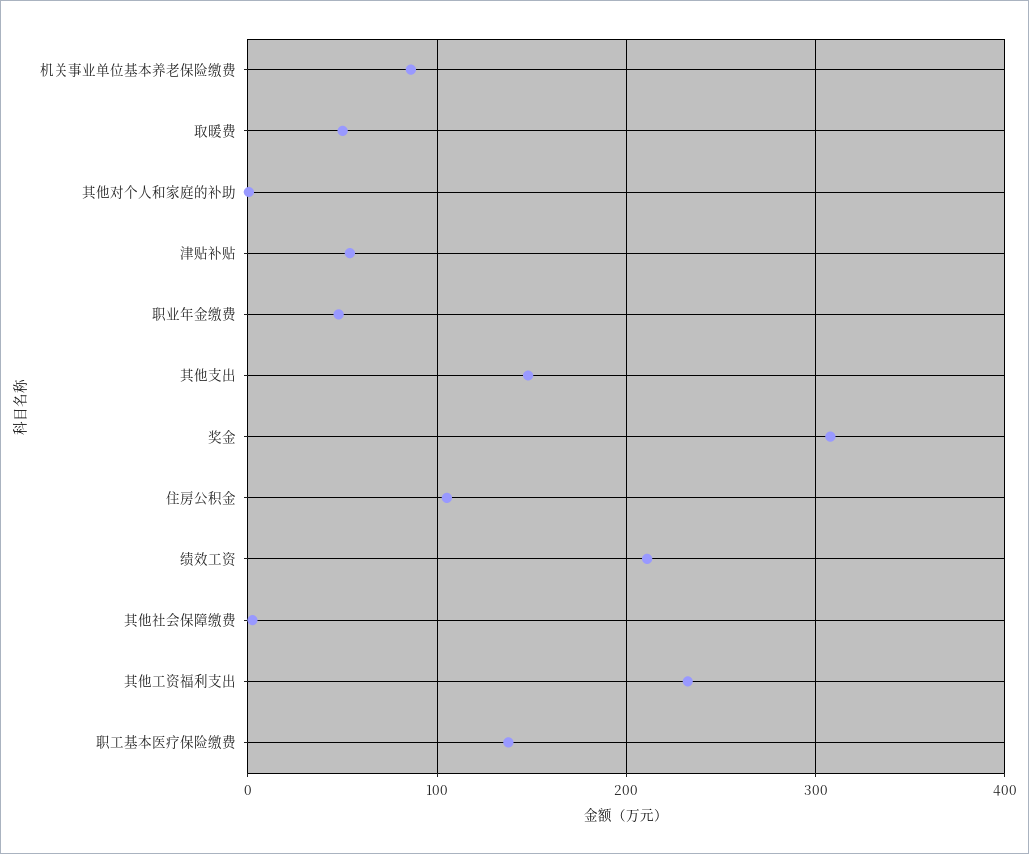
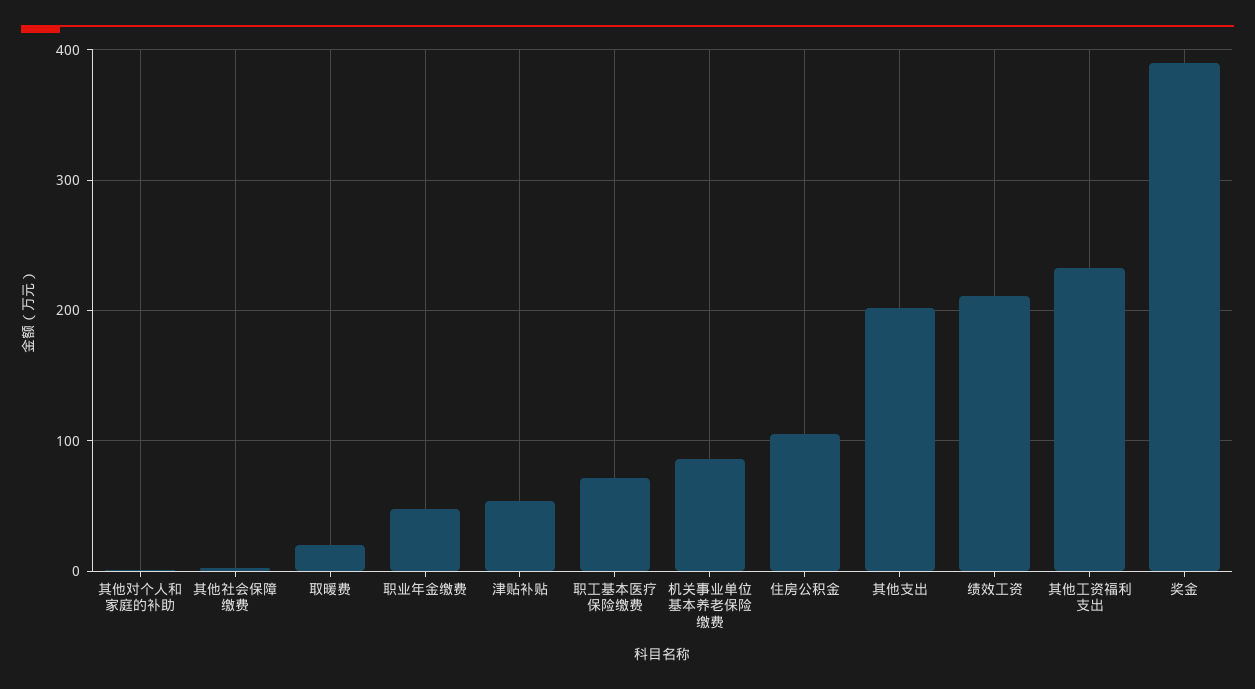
  {
    "机关事业单位基本养老保险缴费": 90,
-   "取暖费": 50,
+   "取暖费": 20,
    "其他对个人和家庭的补助": 0,
    "津贴补贴": 50,
    "职业年金缴费": 50,
-   "其他支出": 150,
+   "其他支出": 200,
-   "奖金": 310,
+   "奖金": 390,
    "住房公积金": 110,
    "绩效工资": 210,
    "其他社会保障缴费": 0,
    "其他工资福利支出": 230,
-   "职工基本医疗保险缴费": 140
+   "职工基本医疗保险缴费": 70
  }

